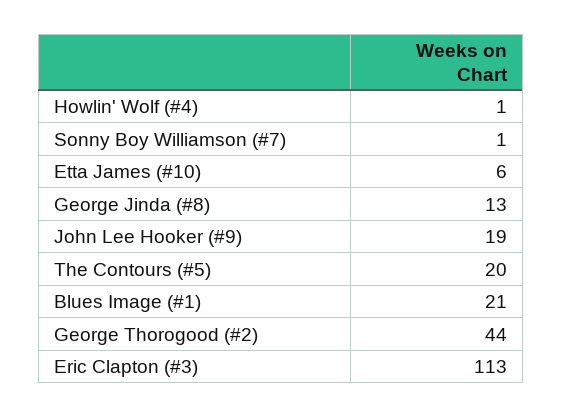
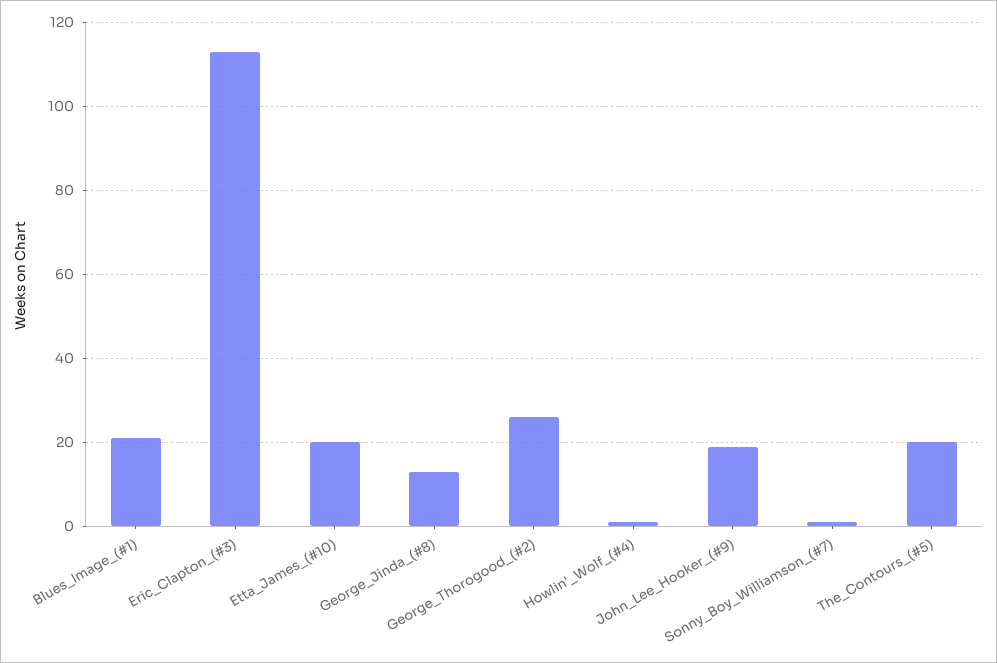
  {
    "Howlin' Wolf (#4)": 1,
    "Sonny Boy Williamson (#7)": 1,
-   "Etta James (#10)": 6,
+   "Etta James (#10)": 20,
    "George Jinda (#8)": 13,
    "John Lee Hooker (#9)": 19,
    "The Contours (#5)": 20,
    "Blues Image (#1)": 21,
-   "George Thorogood (#2)": 44,
+   "George Thorogood (#2)": 25,
    "Eric Clapton (#3)": 113
  }

